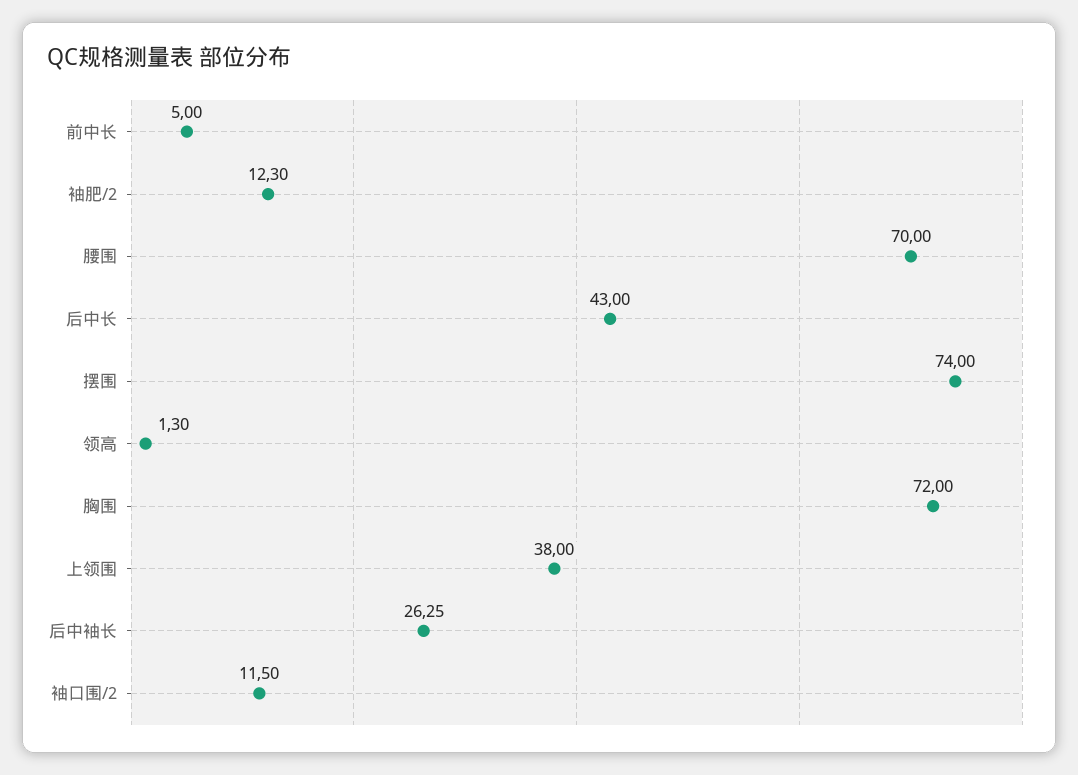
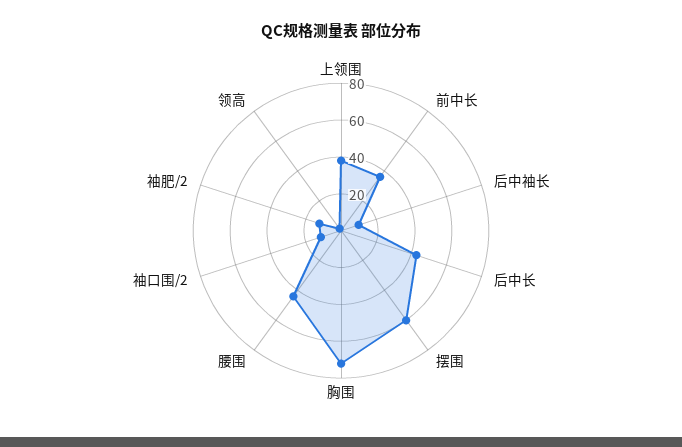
  {
-   "前中长": 5,
+   "前中长": 35,
    "袖肥/2": 12.3,
-   "腰围": 70,
+   "腰围": 45,
    "后中长": 43,
-   "摆围": 74,
+   "摆围": 60,
    "领高": 1.3,
    "胸围": 72,
    "上领围": 38,
-   "后中袖长": 26.25,
+   "后中袖长": 10,
    "袖口围/2": 11.5
  }

